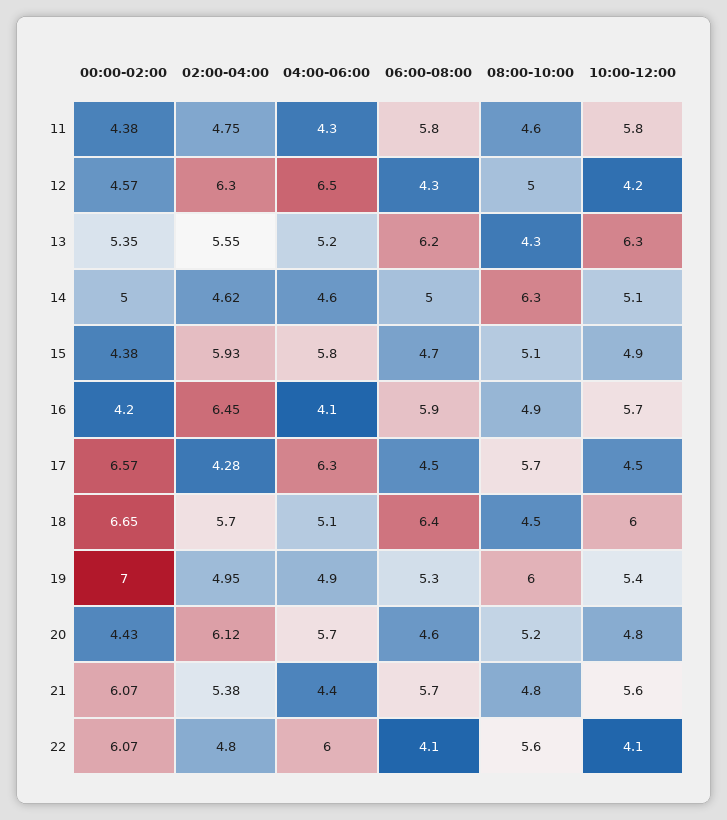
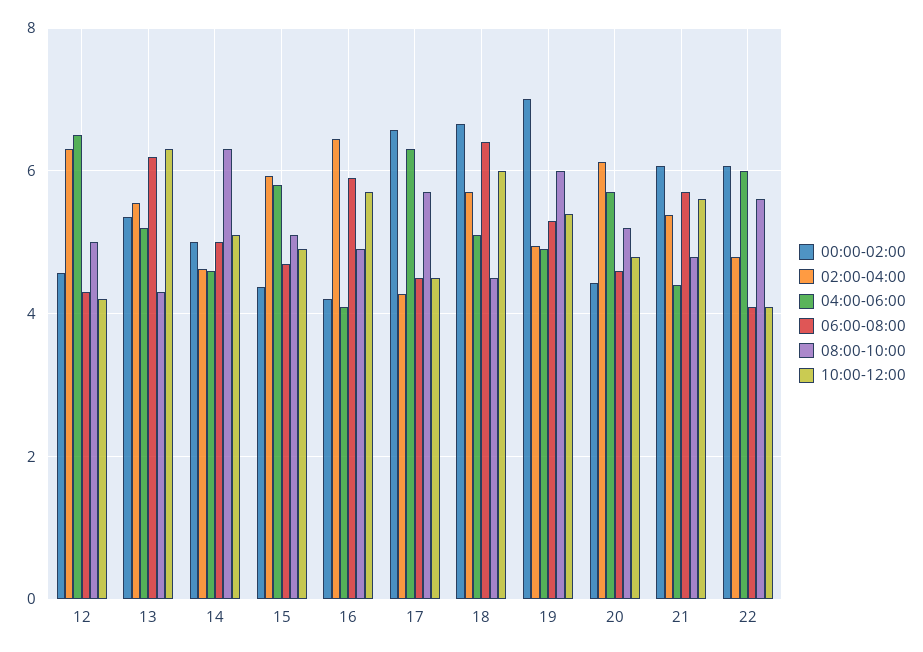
  {
    "00:00-02:00": {
-     "11": 4.38,
      "12": 4.57,
      "13": 5.35,
      "14": 5,
      "15": 4.38,
      "16": 4.2,
      "17": 6.57,
      "18": 6.65,
      "19": 7,
      "20": 4.43,
      "21": 6.07,
      "22": 6.07
    },
    "02:00-04:00": {
-     "11": 4.75,
      "12": 6.3,
      "13": 5.55,
      "14": 4.62,
      "15": 5.93,
      "16": 6.45,
      "17": 4.28,
      "18": 5.7,
      "19": 4.95,
      "20": 6.12,
      "21": 5.38,
      "22": 4.8
    },
    "04:00-06:00": {
-     "11": 4.3,
      "12": 6.5,
      "13": 5.2,
      "14": 4.6,
      "15": 5.8,
      "16": 4.1,
      "17": 6.3,
      "18": 5.1,
      "19": 4.9,
      "20": 5.7,
      "21": 4.4,
      "22": 6
    },
    "06:00-08:00": {
-     "11": 5.8,
      "12": 4.3,
      "13": 6.2,
      "14": 5,
      "15": 4.7,
      "16": 5.9,
      "17": 4.5,
      "18": 6.4,
      "19": 5.3,
      "20": 4.6,
      "21": 5.7,
      "22": 4.1
    },
    "08:00-10:00": {
-     "11": 4.6,
      "12": 5,
      "13": 4.3,
      "14": 6.3,
      "15": 5.1,
      "16": 4.9,
      "17": 5.7,
      "18": 4.5,
      "19": 6,
      "20": 5.2,
      "21": 4.8,
      "22": 5.6
    },
    "10:00-12:00": {
-     "11": 5.8,
      "12": 4.2,
      "13": 6.3,
      "14": 5.1,
      "15": 4.9,
      "16": 5.7,
      "17": 4.5,
      "18": 6,
      "19": 5.4,
      "20": 4.8,
      "21": 5.6,
      "22": 4.1
    }
  }

